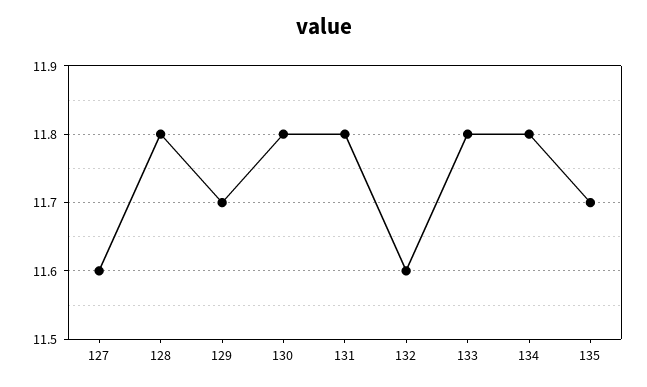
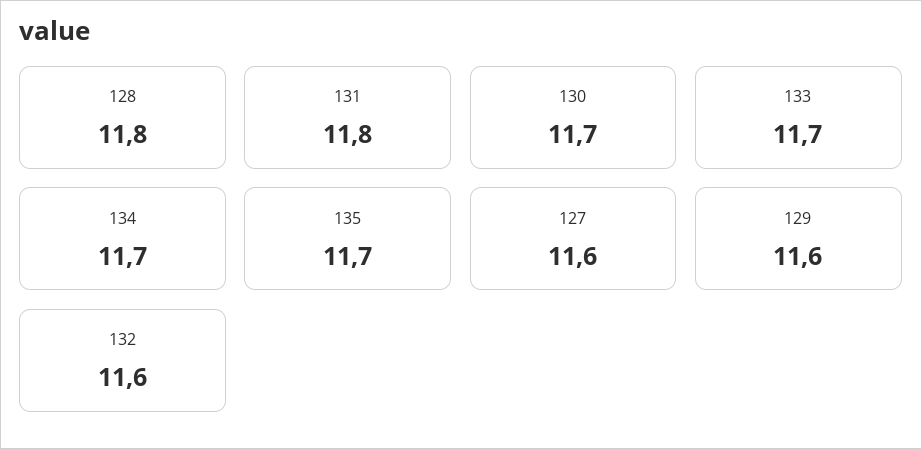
  {
    "127": 11.6,
    "128": 11.8,
-   "129": 11.7,
+   "129": 11.6,
-   "130": 11.8,
+   "130": 11.7,
    "131": 11.8,
    "132": 11.6,
-   "133": 11.8,
+   "133": 11.7,
-   "134": 11.8,
+   "134": 11.7,
    "135": 11.7
  }

